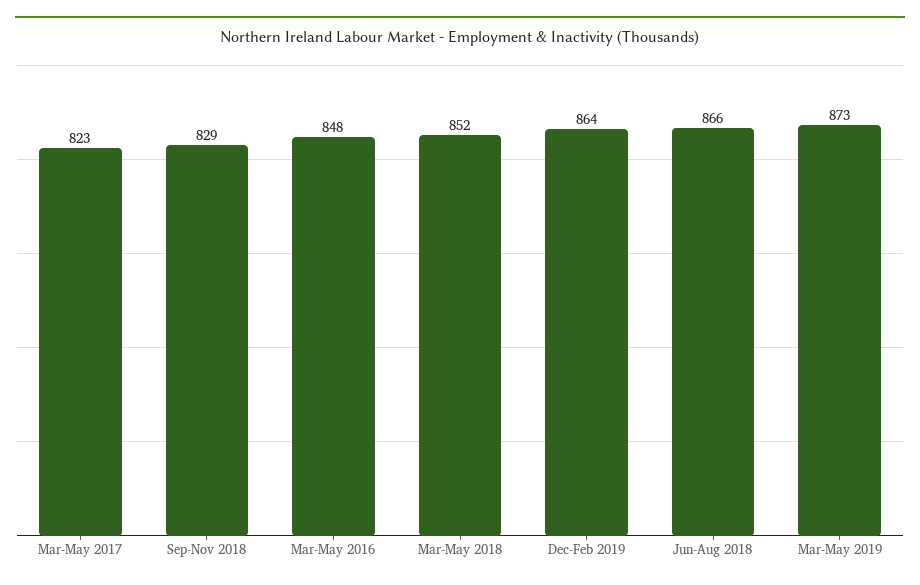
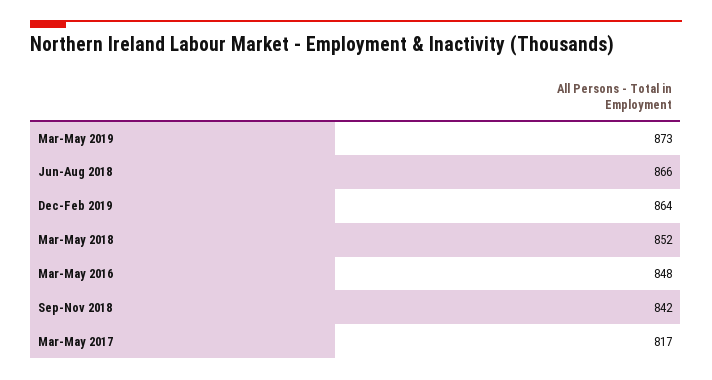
  {
-   "Mar-May 2017": 823,
+   "Mar-May 2017": 817,
-   "Sep-Nov 2018": 829,
+   "Sep-Nov 2018": 842,
    "Mar-May 2016": 848,
    "Mar-May 2018": 852,
    "Dec-Feb 2019": 864,
    "Jun-Aug 2018": 866,
    "Mar-May 2019": 873
  }

